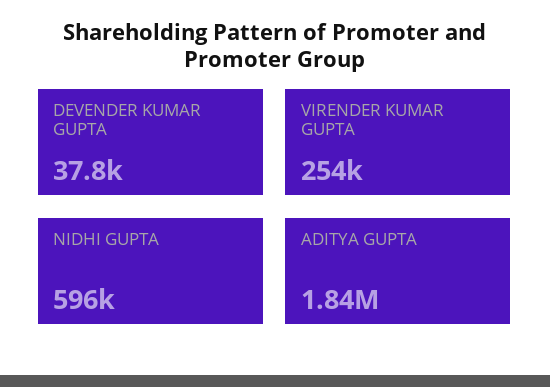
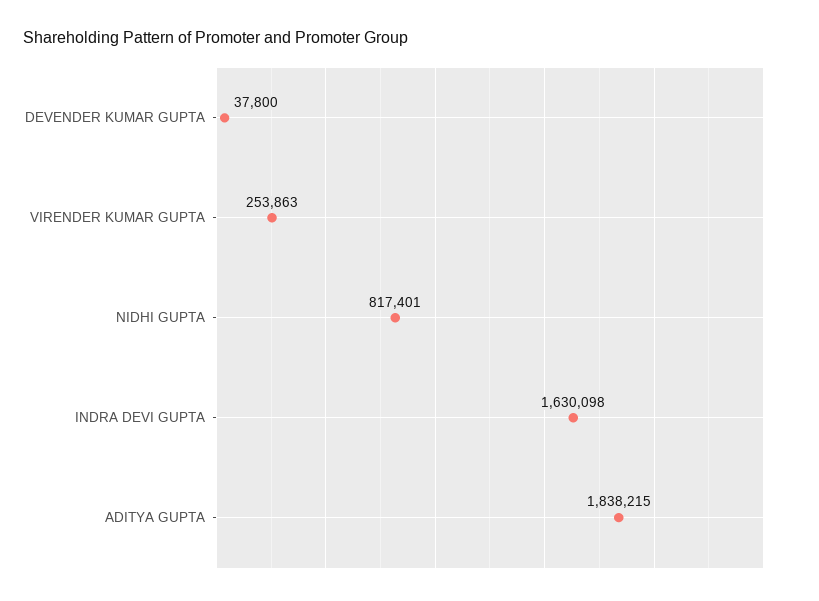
  {
    "DEVENDER KUMAR GUPTA": 37800,
    "VIRENDER KUMAR GUPTA": 253863,
-   "NIDHI GUPTA": 596000,
+   "NIDHI GUPTA": 817401,
-   "ADITYA GUPTA": 1838215
+   "ADITYA GUPTA": 1838215,
+   "INDRA DEVI GUPTA": 1630098
  }

